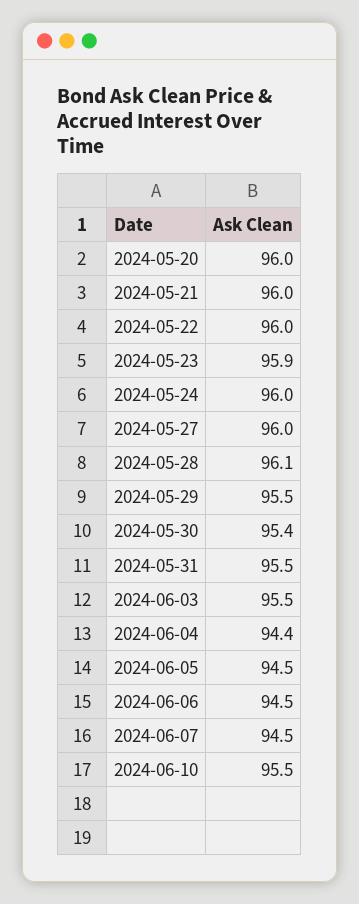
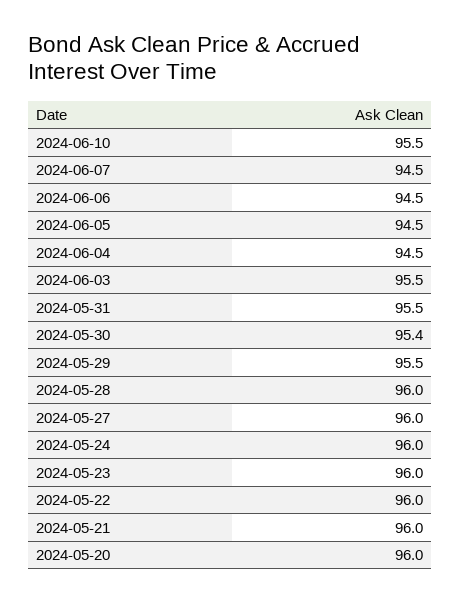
  {
    "2024-05-20": 96,
    "2024-05-21": 96,
    "2024-05-22": 96,
-   "2024-05-23": 95.9,
+   "2024-05-23": 96,
    "2024-05-24": 96,
    "2024-05-27": 96,
-   "2024-05-28": 96.1,
+   "2024-05-28": 96,
    "2024-05-29": 95.5,
    "2024-05-30": 95.4,
    "2024-05-31": 95.5,
    "2024-06-03": 95.5,
-   "2024-06-04": 94.4,
+   "2024-06-04": 94.5,
    "2024-06-05": 94.5,
    "2024-06-06": 94.5,
    "2024-06-07": 94.5,
    "2024-06-10": 95.5
  }

